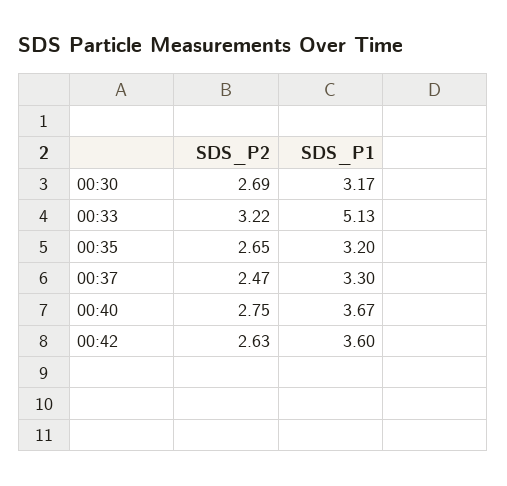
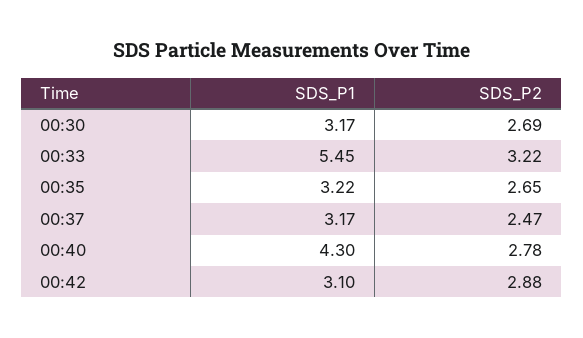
  {
    "SDS_P2": {
      "00:30": 2.69,
      "00:33": 3.22,
      "00:35": 2.65,
      "00:37": 2.47,
-     "00:40": 2.75,
+     "00:40": 2.78,
-     "00:42": 2.63
+     "00:42": 2.88
    },
    "SDS_P1": {
      "00:30": 3.17,
-     "00:33": 5.13,
+     "00:33": 5.45,
-     "00:35": 3.2,
+     "00:35": 3.22,
-     "00:37": 3.3,
+     "00:37": 3.17,
-     "00:40": 3.67,
+     "00:40": 4.3,
-     "00:42": 3.6
+     "00:42": 3.1
    }
  }

